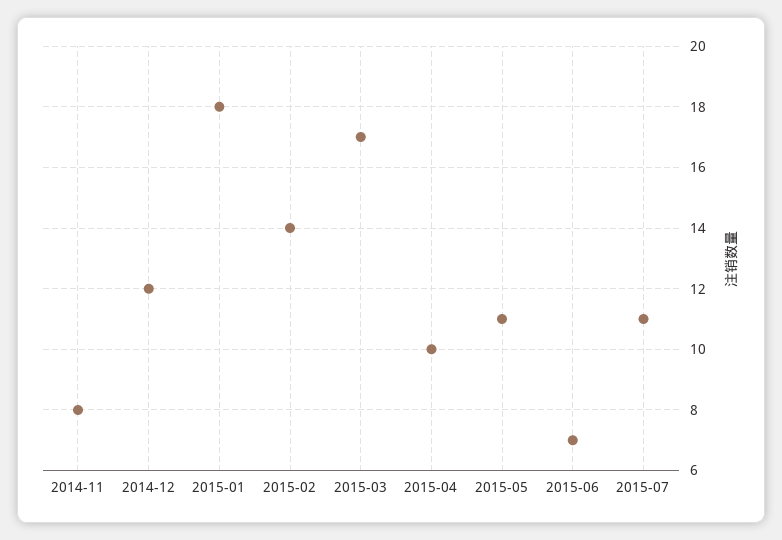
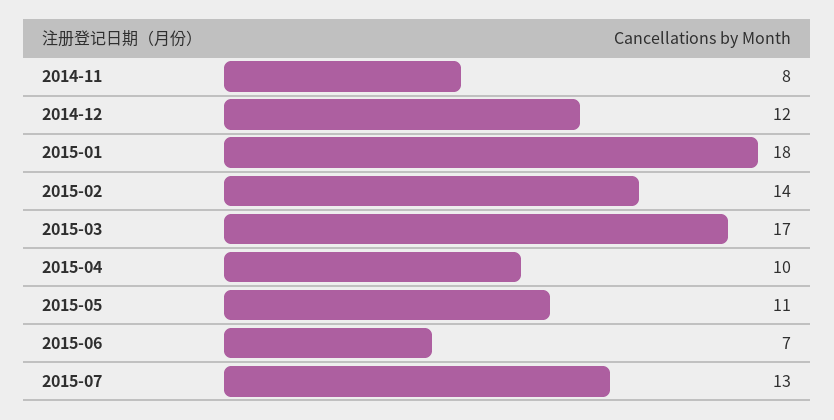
  {
    "2014-11": 8,
    "2014-12": 12,
    "2015-01": 18,
    "2015-02": 14,
    "2015-03": 17,
    "2015-04": 10,
    "2015-05": 11,
    "2015-06": 7,
-   "2015-07": 11
+   "2015-07": 13
  }

